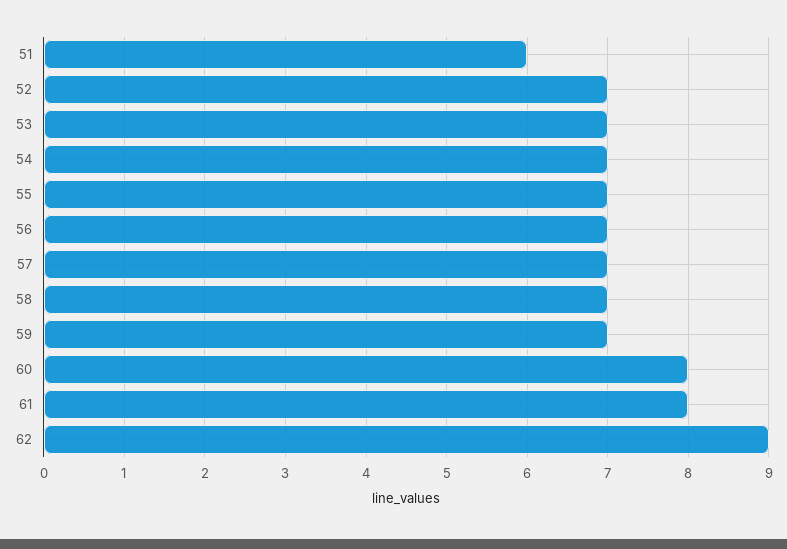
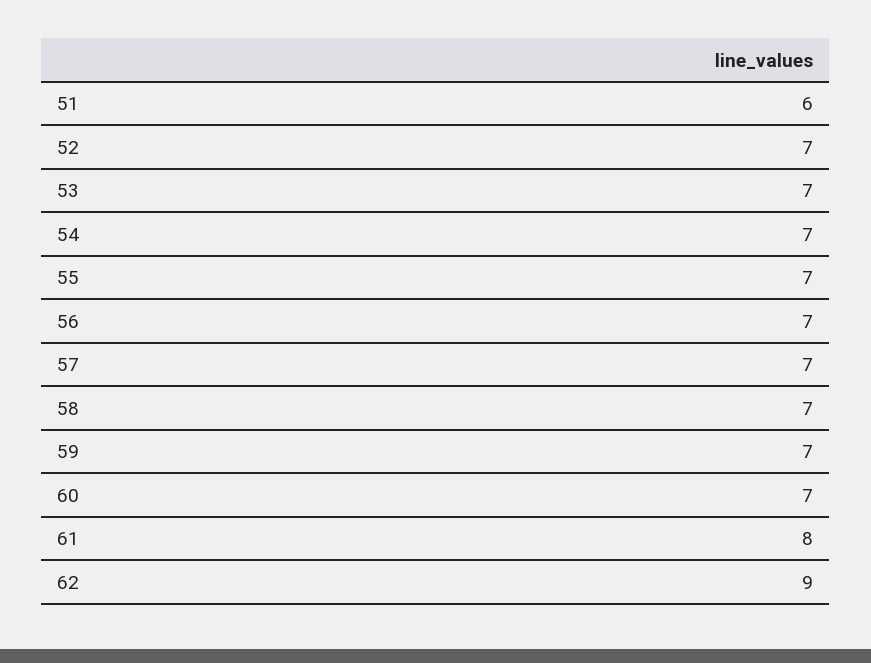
  {
    "51": 6,
    "52": 7,
    "53": 7,
    "54": 7,
    "55": 7,
    "56": 7,
    "57": 7,
    "58": 7,
    "59": 7,
-   "60": 8,
+   "60": 7,
    "61": 8,
    "62": 9
  }

